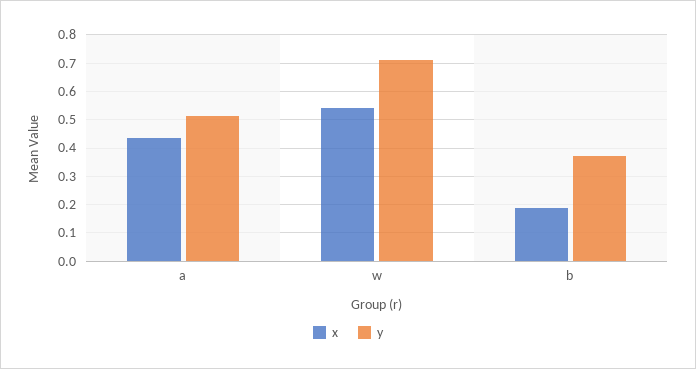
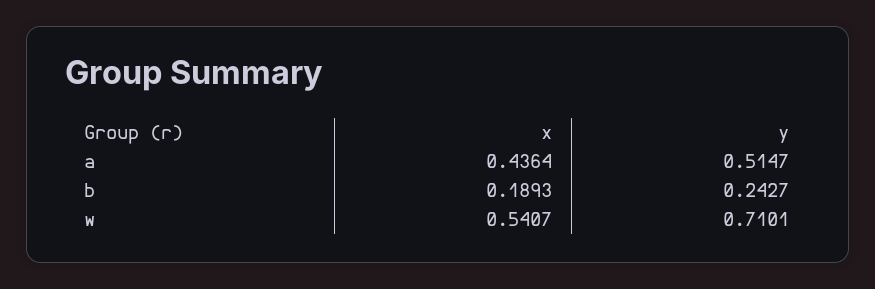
  {
    "x": {
      "a": 0.4364,
      "w": 0.5407,
      "b": 0.1893
    },
    "y": {
      "a": 0.5147,
      "w": 0.7101,
-     "b": 0.375
+     "b": 0.2427
    }
  }

